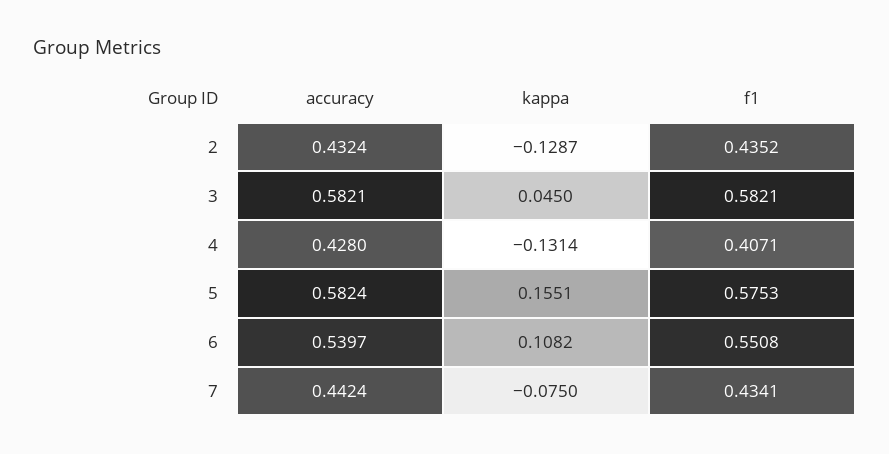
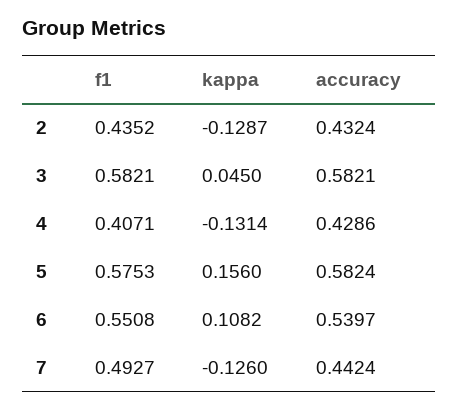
  {
    "accuracy": {
      "2": 0.4324,
      "3": 0.5821,
-     "4": 0.428,
+     "4": 0.4286,
      "5": 0.5824,
      "6": 0.5397,
      "7": 0.4424
    },
    "kappa": {
      "2": -0.1287,
      "3": 0.045,
      "4": -0.1314,
-     "5": 0.1551,
+     "5": 0.156,
      "6": 0.1082,
-     "7": -0.075
+     "7": -0.126
    },
    "f1": {
      "2": 0.4352,
      "3": 0.5821,
      "4": 0.4071,
      "5": 0.5753,
      "6": 0.5508,
-     "7": 0.4341
+     "7": 0.4927
    }
  }

